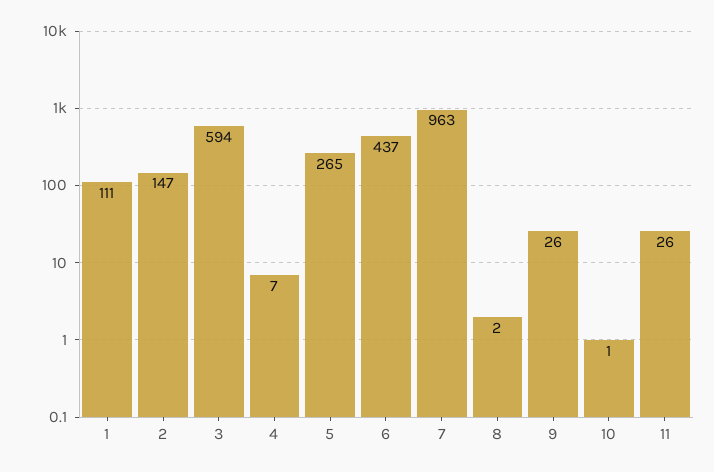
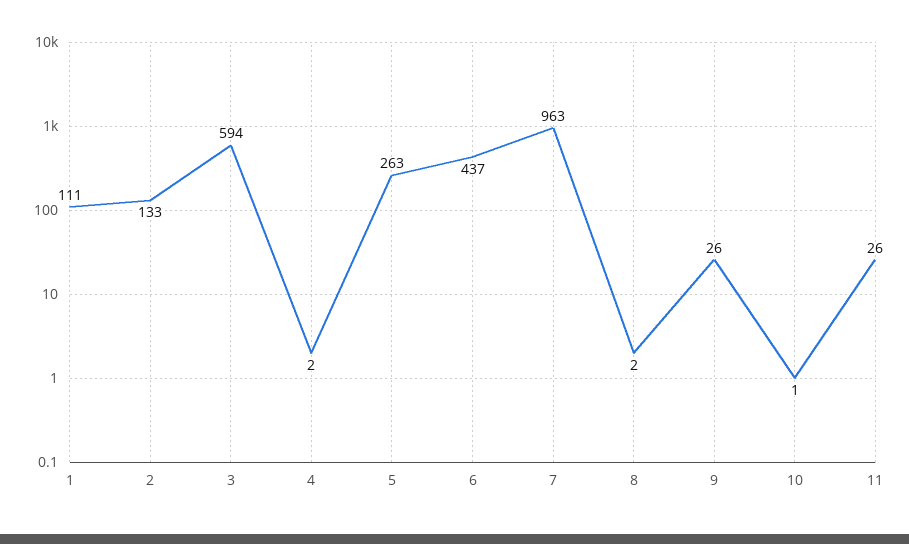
  {
    "1": 111,
-   "2": 147,
+   "2": 133,
    "3": 594,
-   "4": 7,
+   "4": 2,
-   "5": 265,
+   "5": 263,
    "6": 437,
    "7": 963,
    "8": 2,
    "9": 26,
    "10": 1,
    "11": 26
  }

